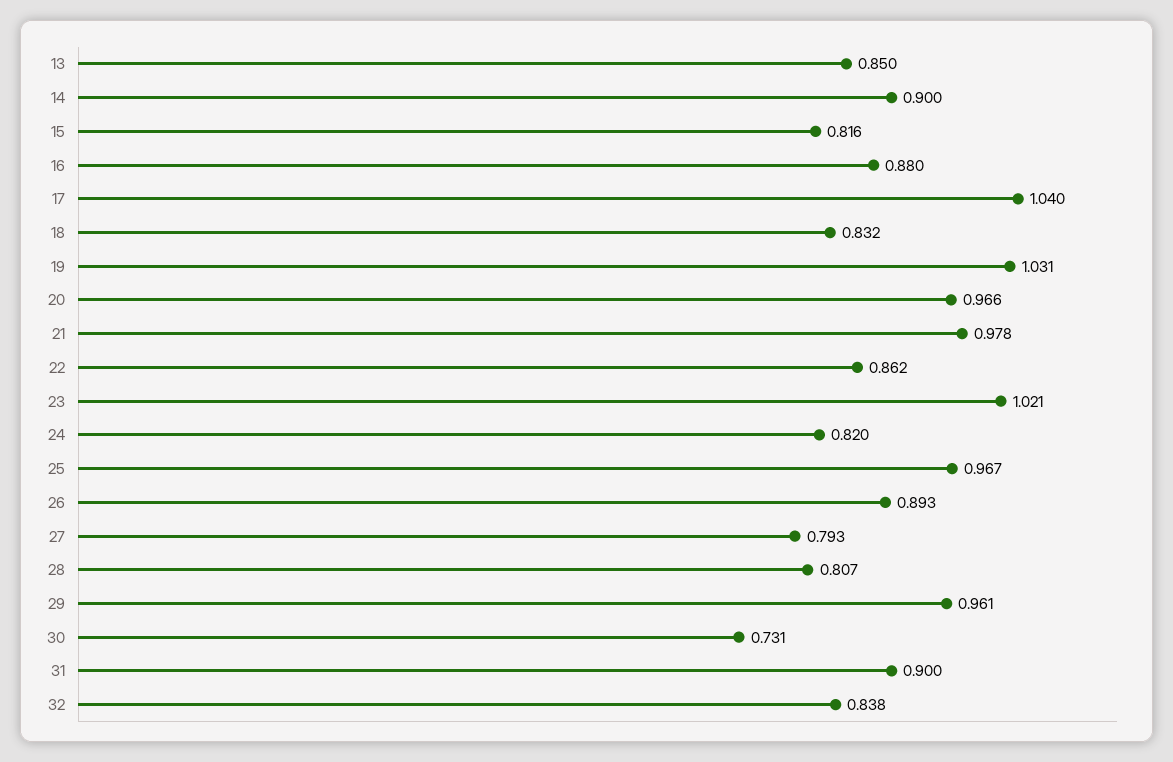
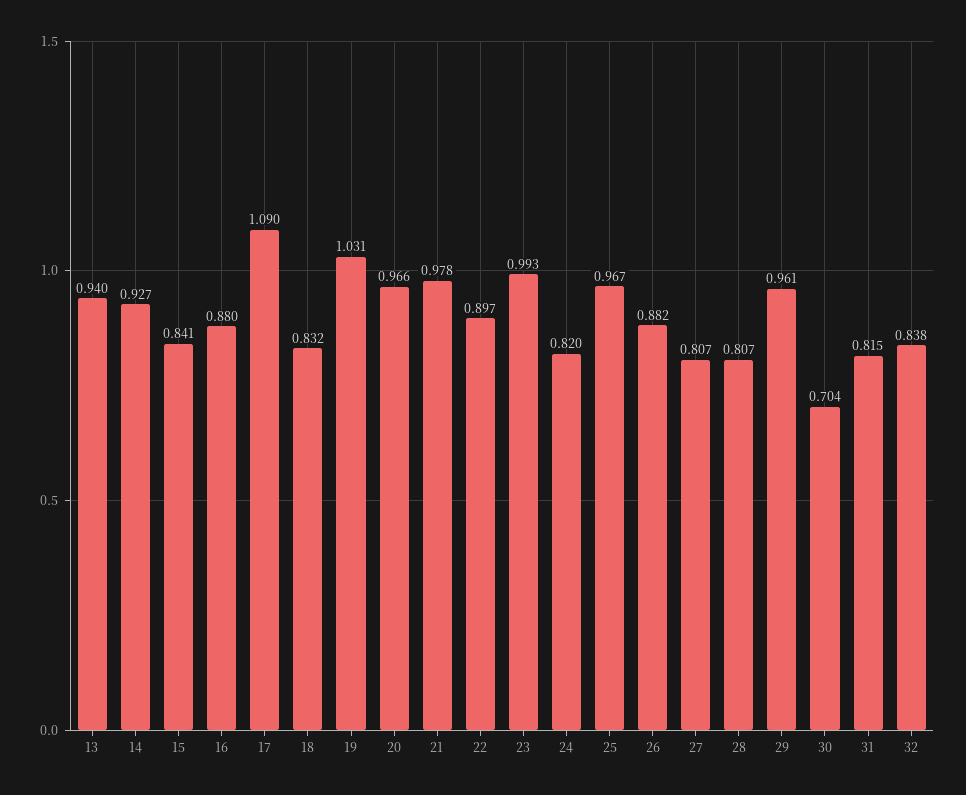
  {
-   "13": 0.85,
+   "13": 0.94,
-   "14": 0.9,
+   "14": 0.927,
-   "15": 0.816,
+   "15": 0.841,
    "16": 0.88,
-   "17": 1.04,
+   "17": 1.09,
    "18": 0.832,
    "19": 1.031,
    "20": 0.966,
    "21": 0.978,
-   "22": 0.862,
+   "22": 0.897,
-   "23": 1.021,
+   "23": 0.993,
    "24": 0.82,
    "25": 0.967,
-   "26": 0.893,
+   "26": 0.882,
-   "27": 0.793,
+   "27": 0.807,
    "28": 0.807,
    "29": 0.961,
-   "30": 0.731,
+   "30": 0.704,
-   "31": 0.9,
+   "31": 0.815,
    "32": 0.838
  }

